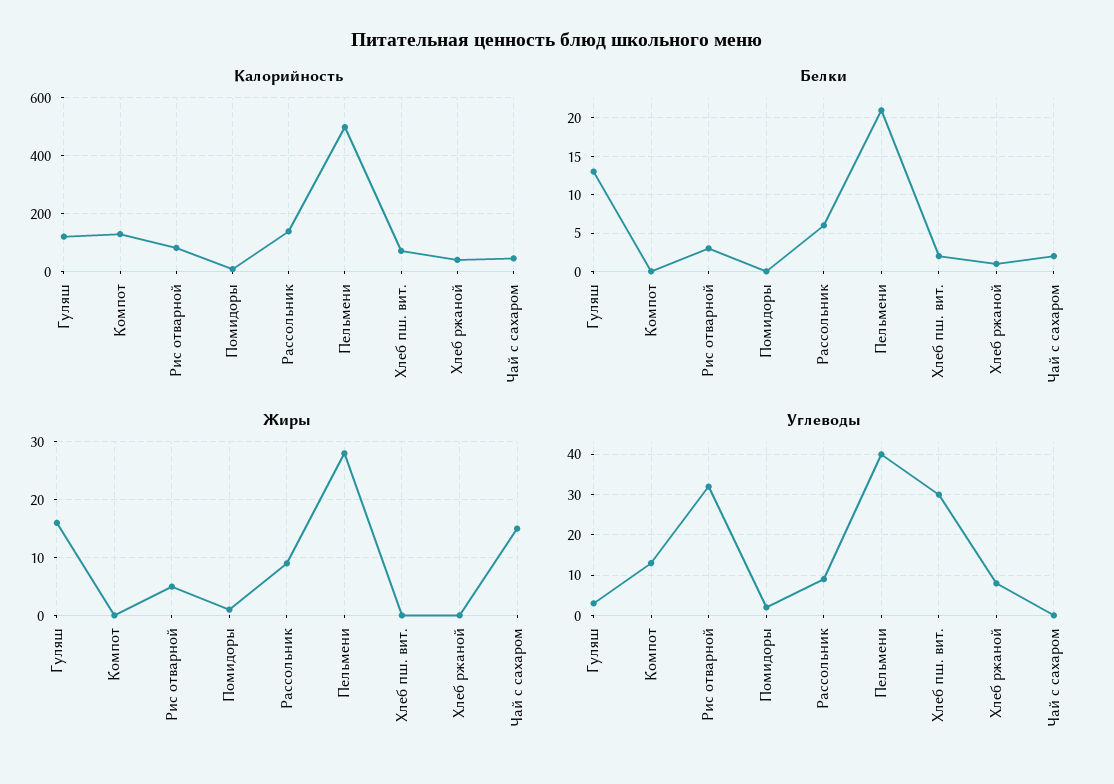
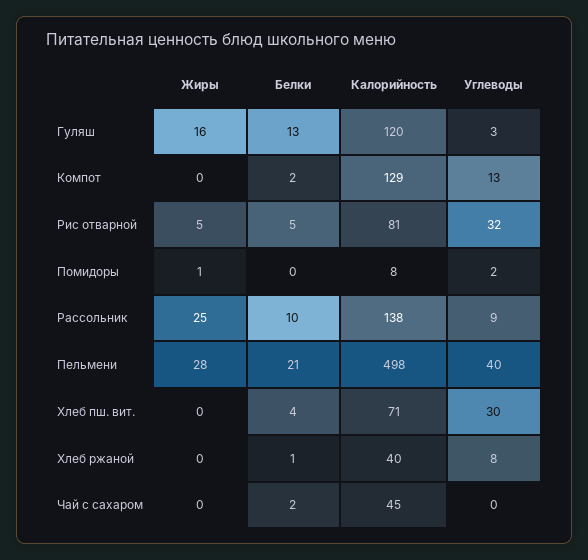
  {
    "Калорийность": {
      "Гуляш": 120,
      "Компот": 129,
      "Рис отварной": 81,
      "Помидоры": 8,
      "Рассольник": 138,
      "Пельмени": 498,
      "Хлеб пш. вит.": 71,
      "Хлеб ржаной": 40,
      "Чай с сахаром": 45
    },
    "Белки": {
      "Гуляш": 13,
-     "Компот": 0,
+     "Компот": 2,
-     "Рис отварной": 3,
+     "Рис отварной": 5,
      "Помидоры": 0,
-     "Рассольник": 6,
+     "Рассольник": 10,
      "Пельмени": 21,
-     "Хлеб пш. вит.": 2,
+     "Хлеб пш. вит.": 4,
      "Хлеб ржаной": 1,
      "Чай с сахаром": 2
    },
    "Жиры": {
      "Гуляш": 16,
      "Компот": 0,
      "Рис отварной": 5,
      "Помидоры": 1,
-     "Рассольник": 10,
+     "Рассольник": 25,
      "Пельмени": 28,
      "Хлеб пш. вит.": 0,
      "Хлеб ржаной": 0,
-     "Чай с сахаром": 15
+     "Чай с сахаром": 0
    },
    "Углеводы": {
      "Гуляш": 3,
      "Компот": 13,
      "Рис отварной": 32,
      "Помидоры": 2,
      "Рассольник": 9,
      "Пельмени": 40,
      "Хлеб пш. вит.": 30,
      "Хлеб ржаной": 8,
      "Чай с сахаром": 0
    }
  }

